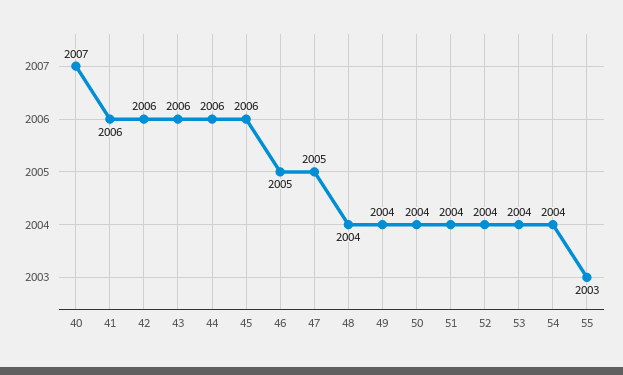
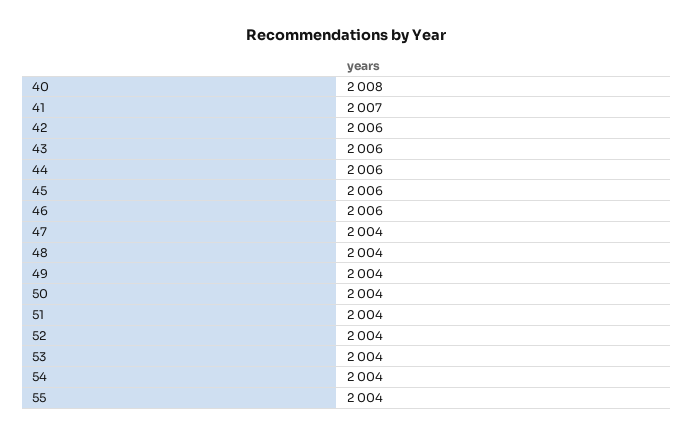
  {
-   "40": 2007,
+   "40": 2008,
-   "41": 2006,
+   "41": 2007,
    "42": 2006,
    "43": 2006,
    "44": 2006,
    "45": 2006,
-   "46": 2005,
+   "46": 2006,
-   "47": 2005,
+   "47": 2004,
    "48": 2004,
    "49": 2004,
    "50": 2004,
    "51": 2004,
    "52": 2004,
    "53": 2004,
    "54": 2004,
-   "55": 2003
+   "55": 2004
  }

